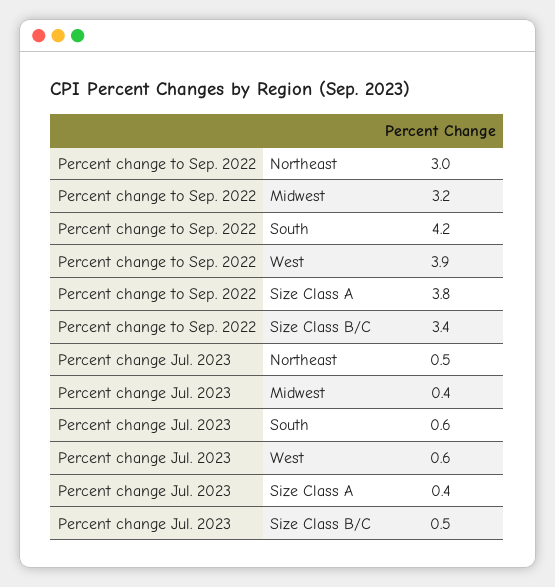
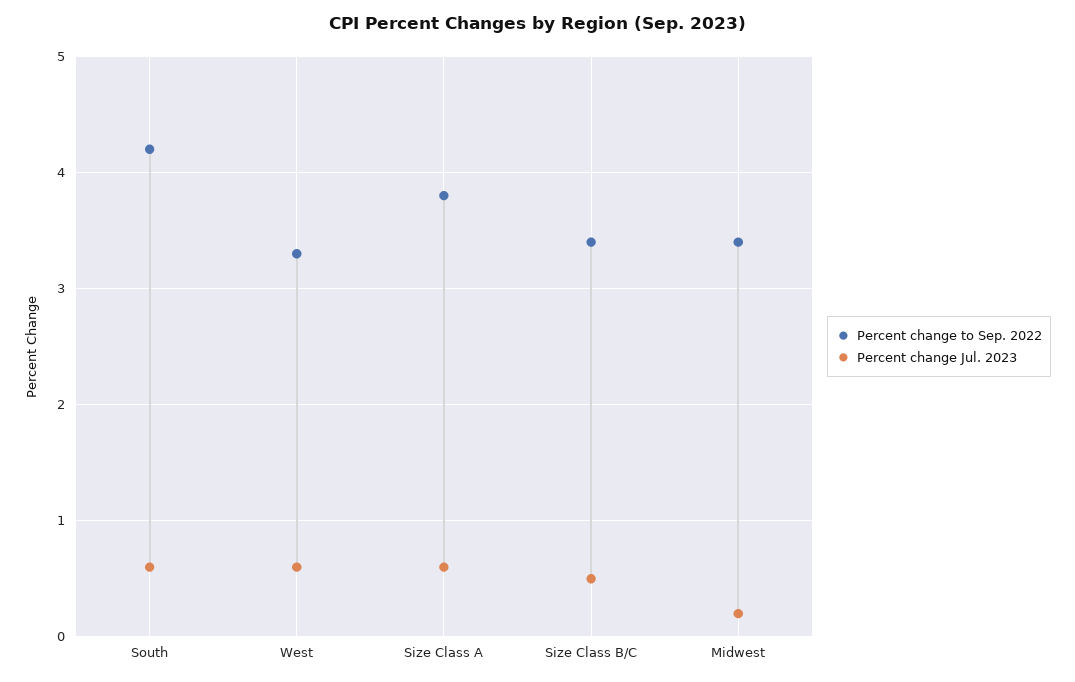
  {
    "Percent change to Sep. 2022": {
-     "Northeast": 3,
-     "Midwest": 3.2,
+     "Midwest": 3.4,
      "South": 4.2,
-     "West": 3.9,
+     "West": 3.3,
      "Size Class A": 3.8,
      "Size Class B/C": 3.4
    },
    "Percent change Jul. 2023": {
-     "Northeast": 0.5,
-     "Midwest": 0.4,
+     "Midwest": 0.2,
      "South": 0.6,
      "West": 0.6,
-     "Size Class A": 0.4,
+     "Size Class A": 0.6,
      "Size Class B/C": 0.5
    }
  }

